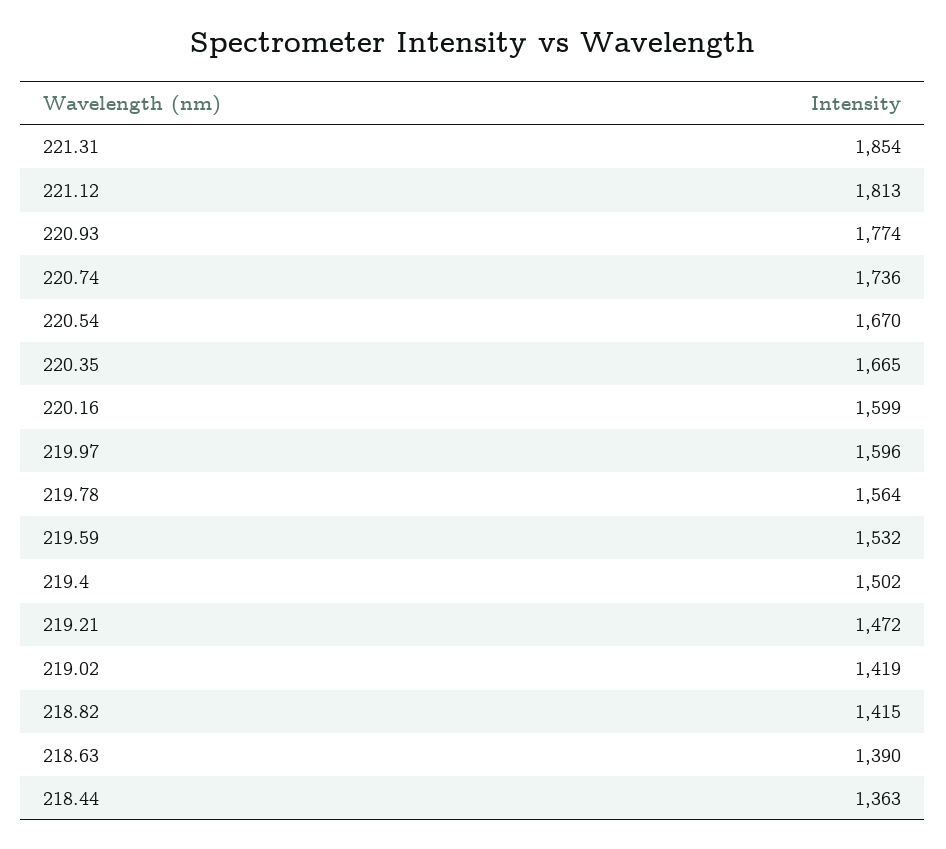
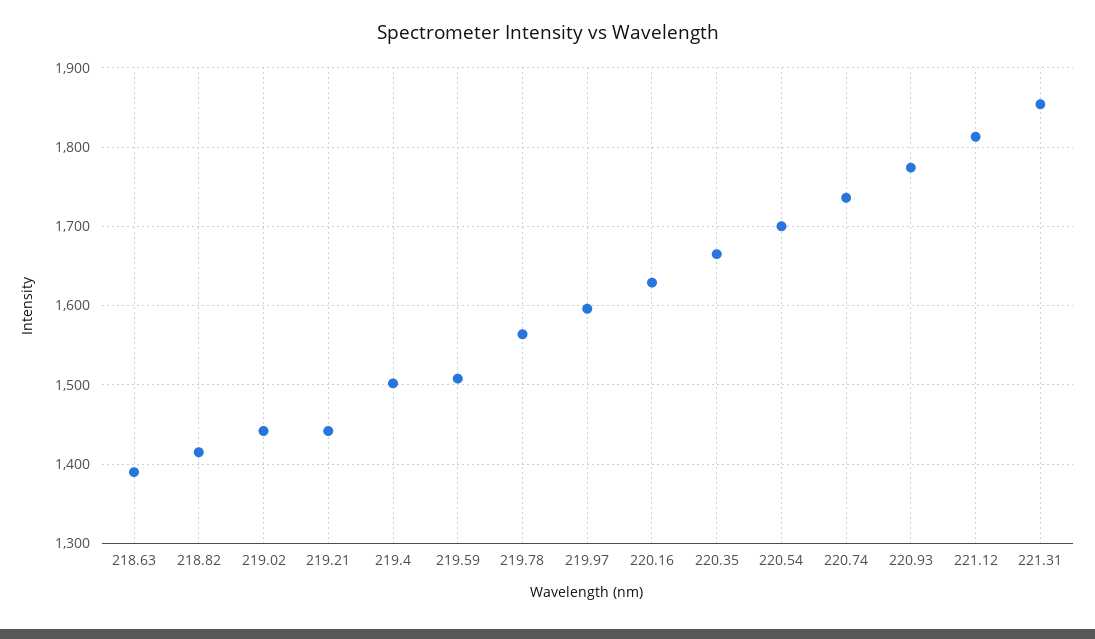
  {
    "221.31": 1854,
    "221.12": 1813,
    "220.93": 1774,
    "220.74": 1736,
-   "220.54": 1670,
+   "220.54": 1700,
    "220.35": 1665,
-   "220.16": 1599,
+   "220.16": 1630,
    "219.97": 1596,
    "219.78": 1564,
-   "219.59": 1532,
+   "219.59": 1510,
    "219.4": 1502,
-   "219.21": 1472,
+   "219.21": 1440,
-   "219.02": 1419,
+   "219.02": 1440,
    "218.82": 1415,
-   "218.63": 1390,
+   "218.63": 1390
-   "218.44": 1363
  }

